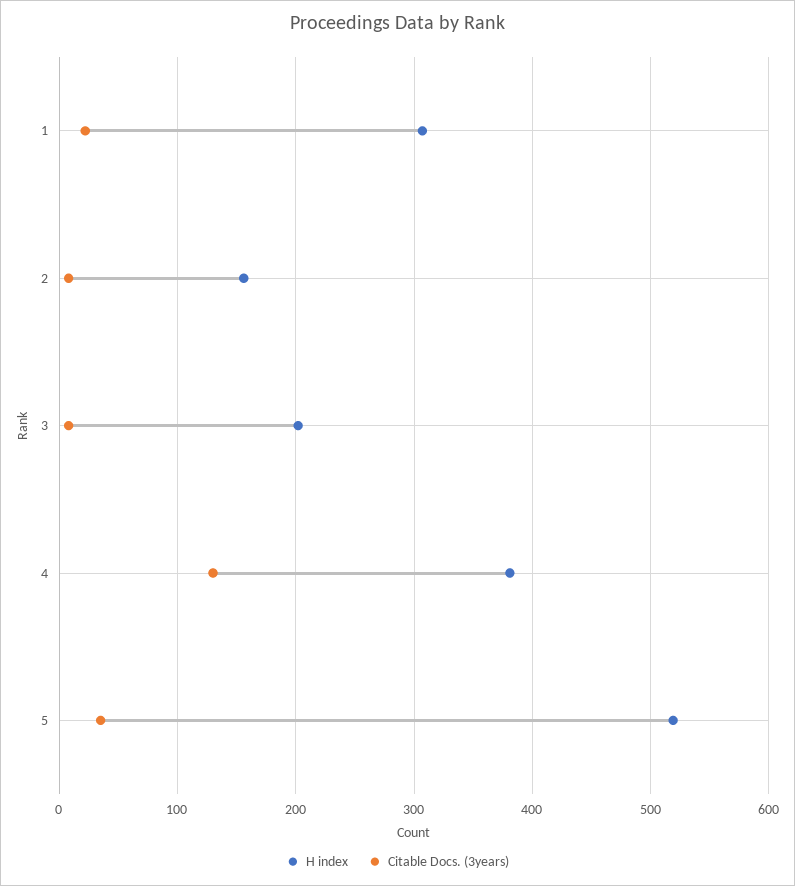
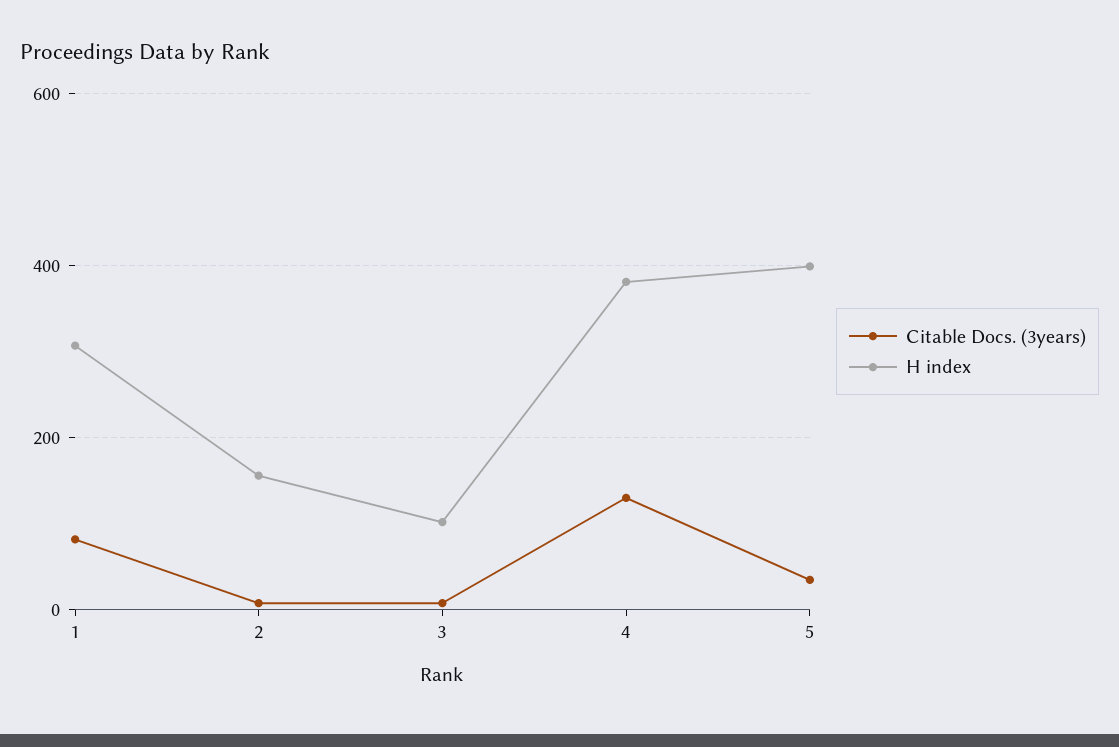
  {
    "H index": {
      "1": 310,
      "2": 160,
-     "3": 200,
+     "3": 100,
      "4": 380,
-     "5": 520
+     "5": 400
    },
    "Citable Docs. (3years)": {
-     "1": 20,
+     "1": 80,
      "2": 10,
      "3": 10,
      "4": 130,
      "5": 40
    }
  }

